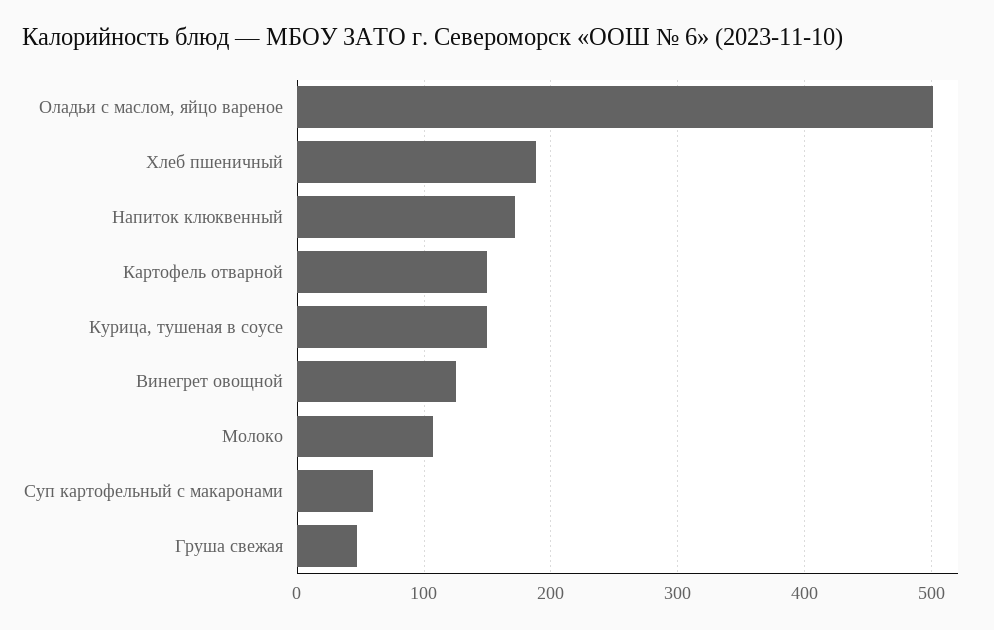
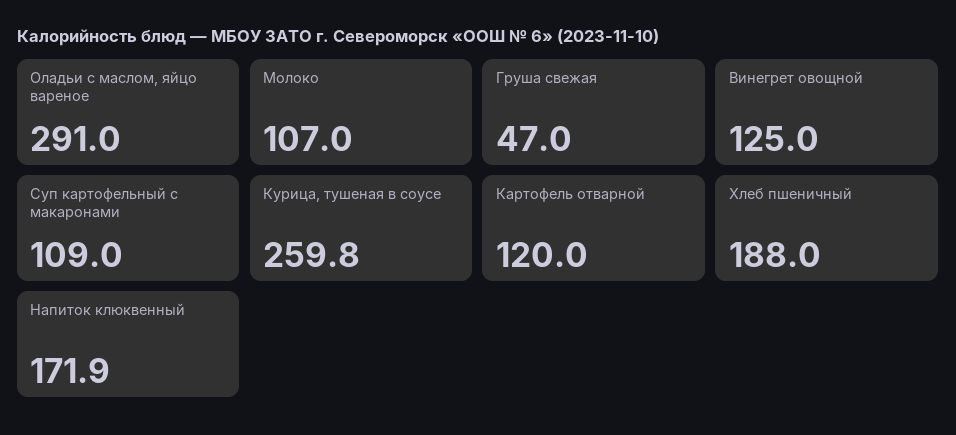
  {
-   "Оладьи с маслом, яйцо вареное": 500,
+   "Оладьи с маслом, яйцо вареное": 291,
    "Хлеб пшеничный": 188,
    "Напиток клюквенный": 171.9,
-   "Картофель отварной": 150,
+   "Картофель отварной": 120,
-   "Курица, тушеная в соусе": 150,
+   "Курица, тушеная в соусе": 259.8,
    "Винегрет овощной": 125,
    "Молоко": 107,
-   "Суп картофельный с макаронами": 60,
+   "Суп картофельный с макаронами": 109,
    "Груша свежая": 47
  }

